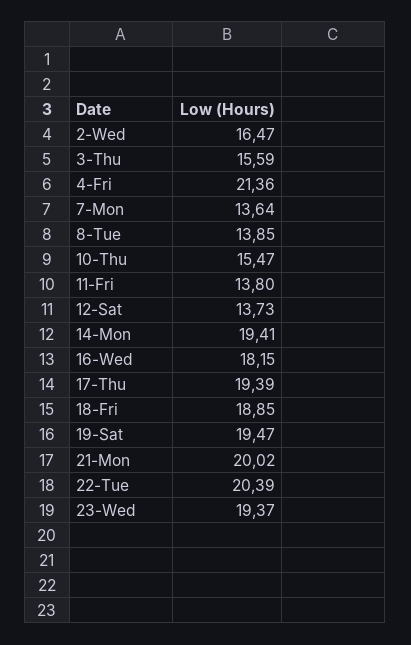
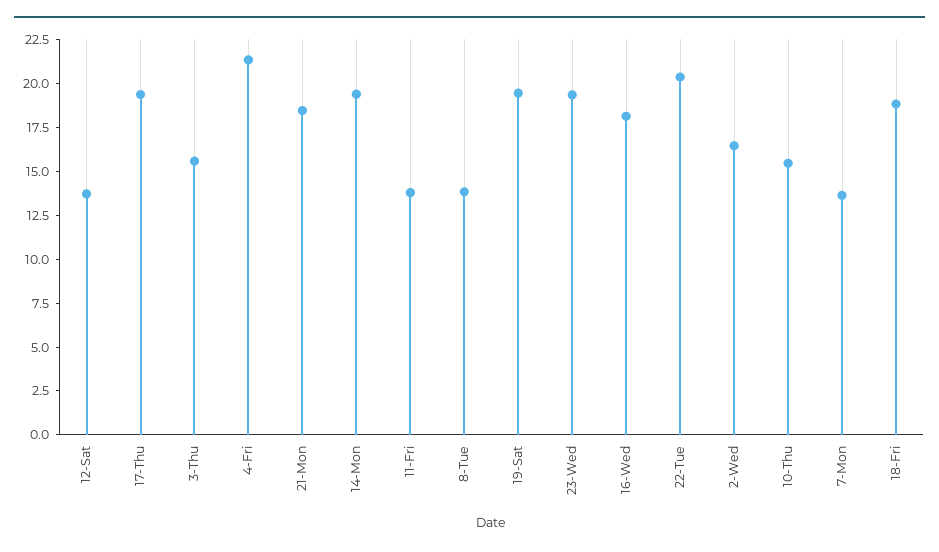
  {
    "2-Wed": 16.47,
    "3-Thu": 15.59,
    "4-Fri": 21.36,
    "7-Mon": 13.64,
    "8-Tue": 13.85,
    "10-Thu": 15.47,
    "11-Fri": 13.8,
    "12-Sat": 13.73,
    "14-Mon": 19.41,
    "16-Wed": 18.15,
    "17-Thu": 19.39,
    "18-Fri": 18.85,
    "19-Sat": 19.47,
-   "21-Mon": 20.02,
+   "21-Mon": 18.5,
    "22-Tue": 20.39,
    "23-Wed": 19.37
  }

